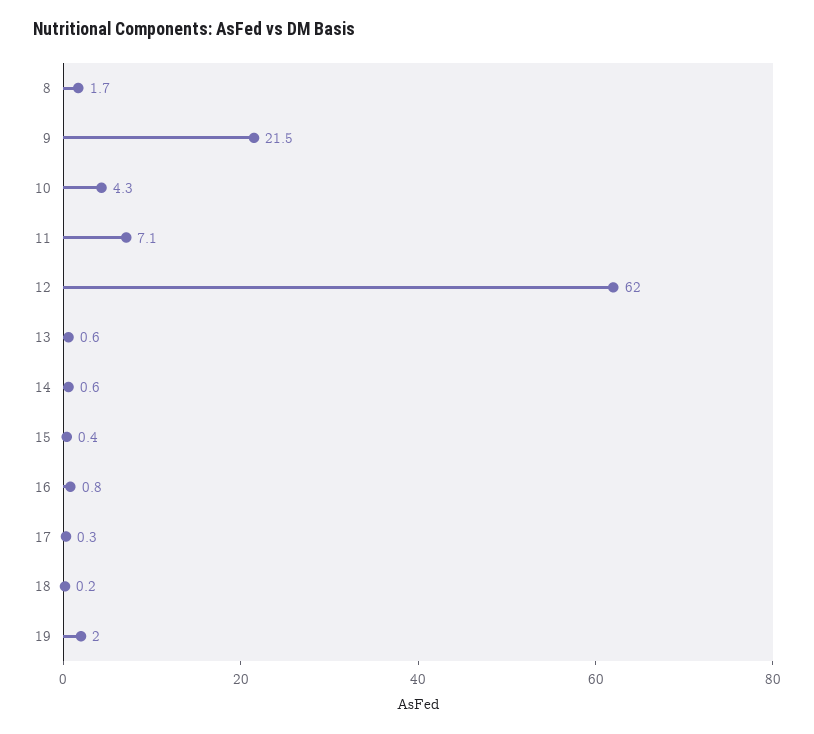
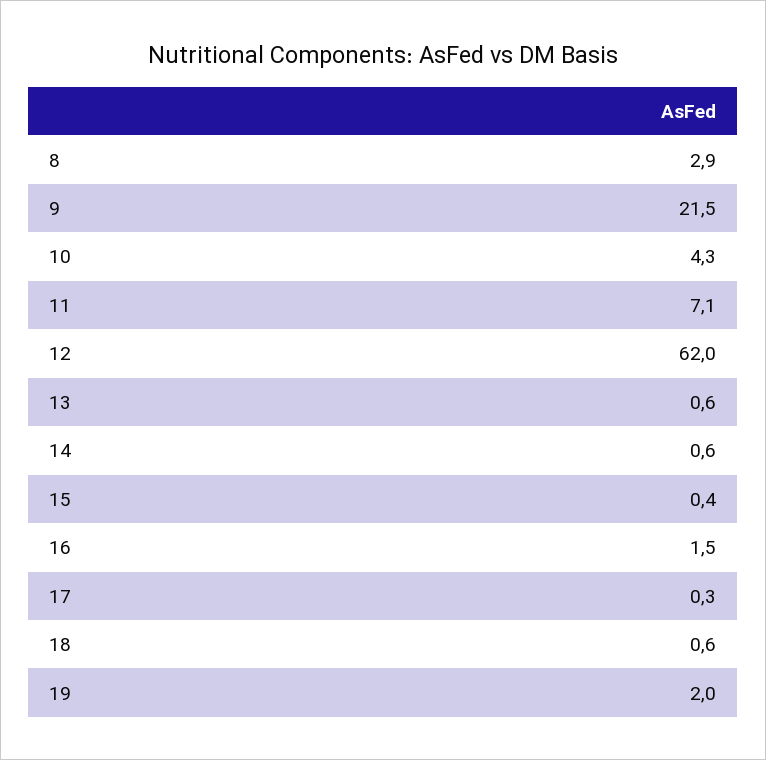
  {
-   "8": 1.7,
+   "8": 2.9,
    "9": 21.5,
    "10": 4.3,
    "11": 7.1,
    "12": 62,
    "13": 0.6,
    "14": 0.6,
    "15": 0.4,
-   "16": 0.8,
+   "16": 1.5,
    "17": 0.3,
-   "18": 0.2,
+   "18": 0.6,
    "19": 2
  }

